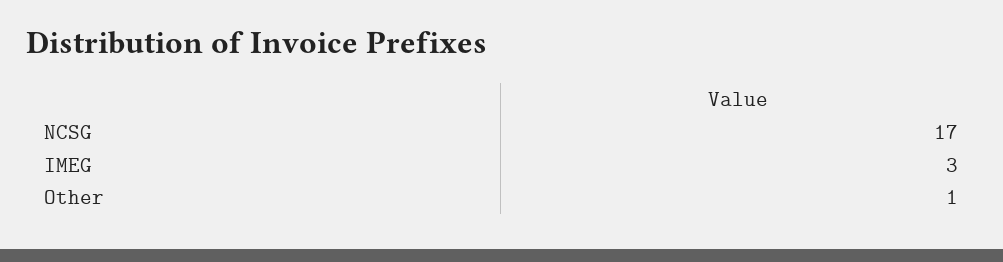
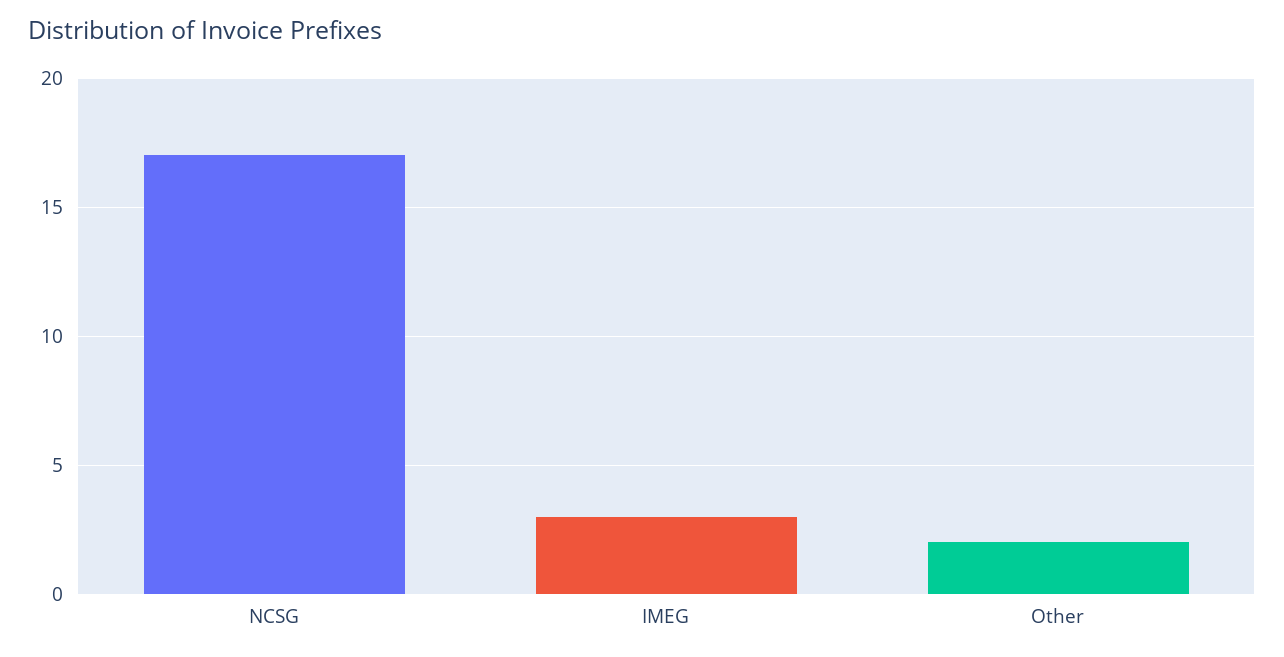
  {
    "NCSG": 17,
    "IMEG": 3,
-   "Other": 1
+   "Other": 2
  }

